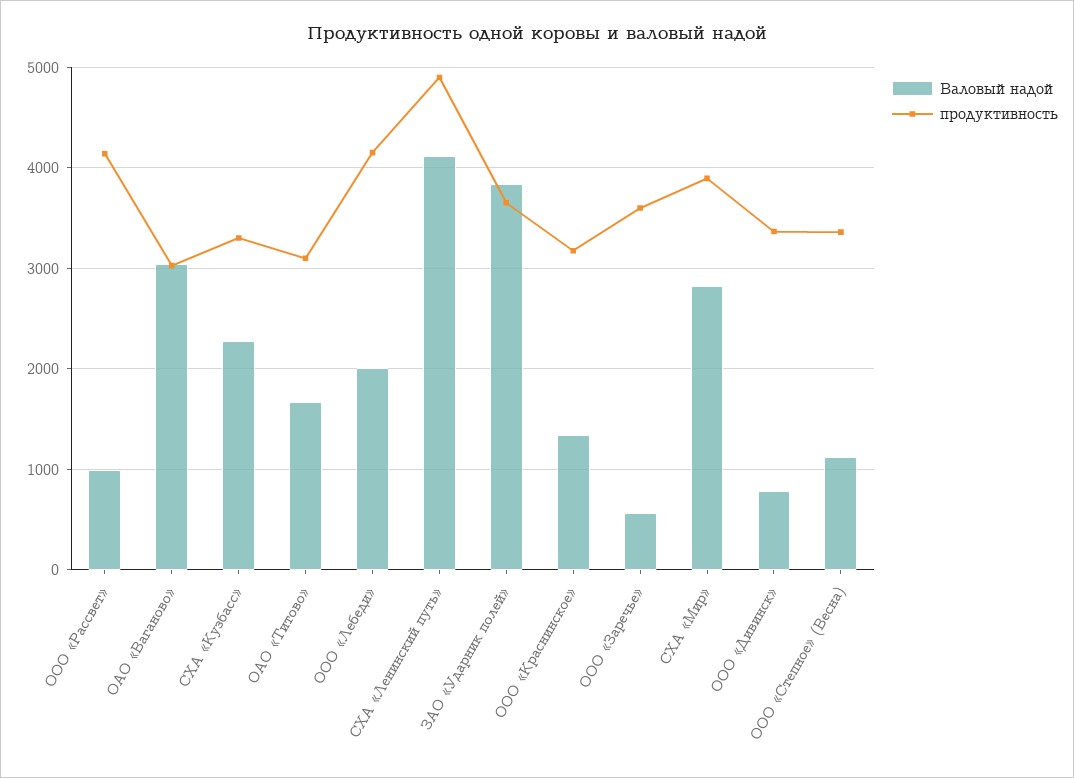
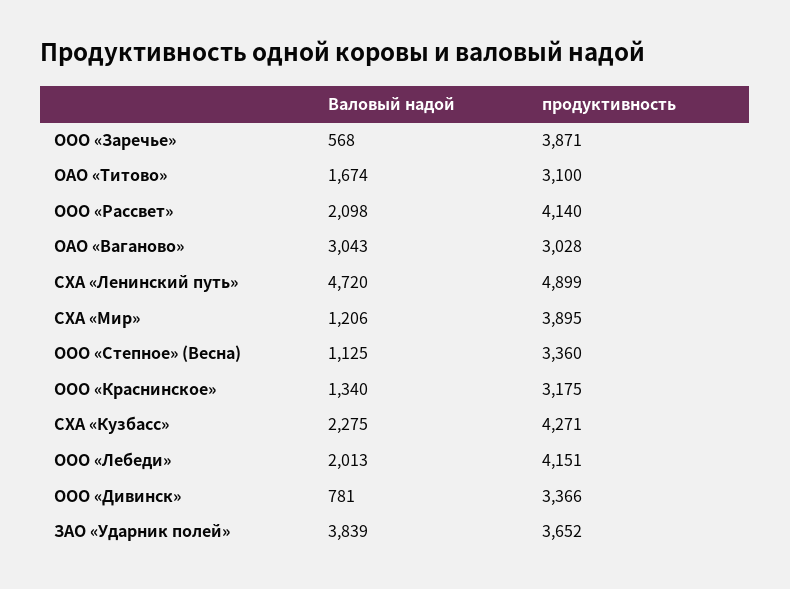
  {
    "Валовый надой": {
-     "ООО «Рассвет»": 1000,
+     "ООО «Рассвет»": 2098,
      "ОАО «Ваганово»": 3043,
      "СХА «Кузбасс»": 2275,
      "ОАО «Титово»": 1674,
      "ООО «Лебеди»": 2013,
-     "СХА «Ленинский путь»": 4100,
+     "СХА «Ленинский путь»": 4720,
      "ЗАО «Ударник полей»": 3839,
      "ООО «Краснинское»": 1340,
      "ООО «Заречье»": 568,
-     "СХА «Мир»": 2800,
+     "СХА «Мир»": 1206,
      "ООО «Дивинск»": 781,
      "ООО «Степное» (Весна)": 1125
    },
    "продуктивность": {
      "ООО «Рассвет»": 4140,
      "ОАО «Ваганово»": 3028,
-     "СХА «Кузбасс»": 3300,
+     "СХА «Кузбасс»": 4271,
      "ОАО «Титово»": 3100,
      "ООО «Лебеди»": 4151,
      "СХА «Ленинский путь»": 4899,
      "ЗАО «Ударник полей»": 3652,
      "ООО «Краснинское»": 3175,
-     "ООО «Заречье»": 3600,
+     "ООО «Заречье»": 3871,
      "СХА «Мир»": 3895,
      "ООО «Дивинск»": 3366,
      "ООО «Степное» (Весна)": 3360
    }
  }

